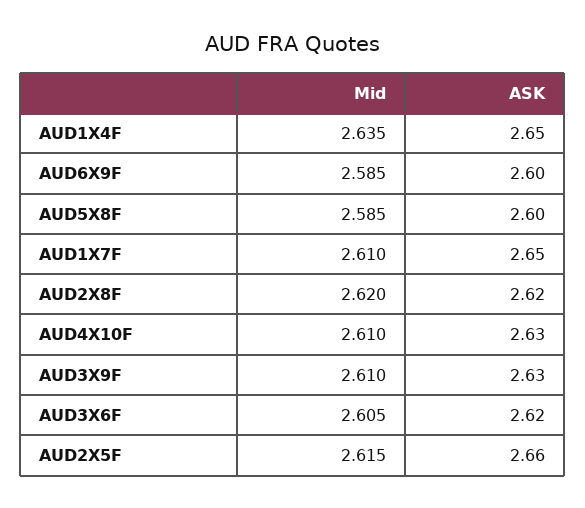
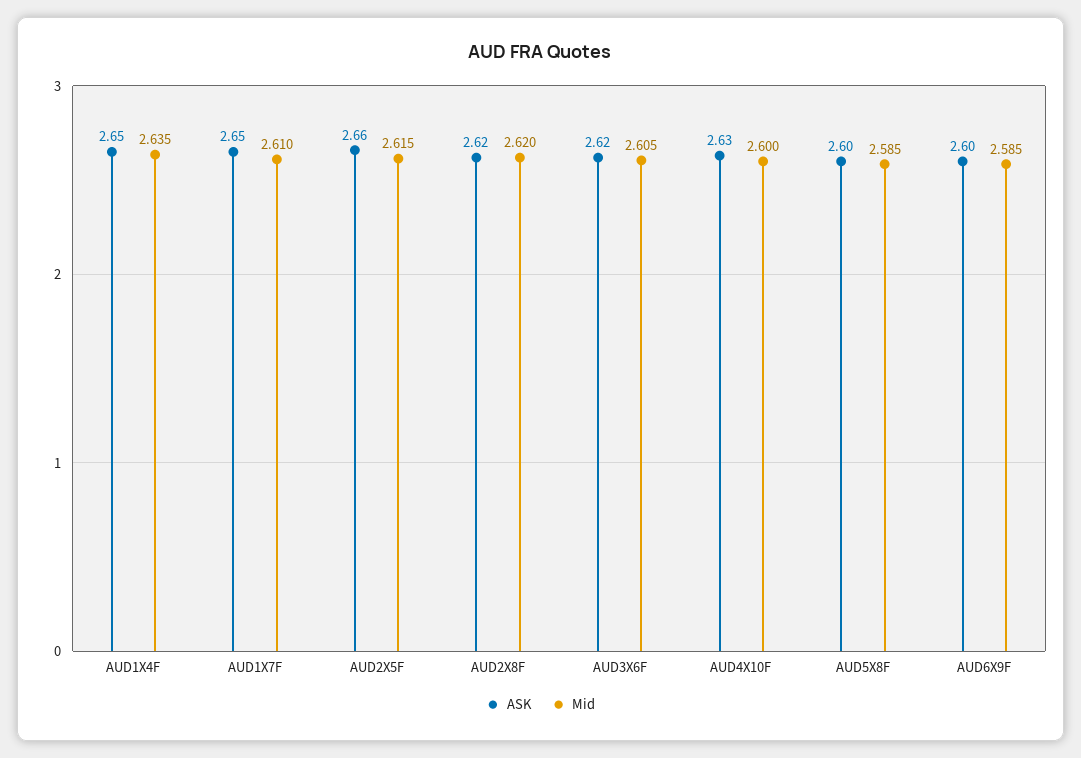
  {
    "Mid": {
      "AUD1X4F": 2.635,
      "AUD6X9F": 2.585,
      "AUD5X8F": 2.585,
      "AUD1X7F": 2.61,
      "AUD2X8F": 2.62,
-     "AUD4X10F": 2.61,
+     "AUD4X10F": 2.6,
-     "AUD3X9F": 2.61,
      "AUD3X6F": 2.605,
      "AUD2X5F": 2.615
    },
    "ASK": {
      "AUD1X4F": 2.65,
      "AUD6X9F": 2.6,
      "AUD5X8F": 2.6,
      "AUD1X7F": 2.65,
      "AUD2X8F": 2.62,
      "AUD4X10F": 2.63,
-     "AUD3X9F": 2.63,
      "AUD3X6F": 2.62,
      "AUD2X5F": 2.66
    }
  }

